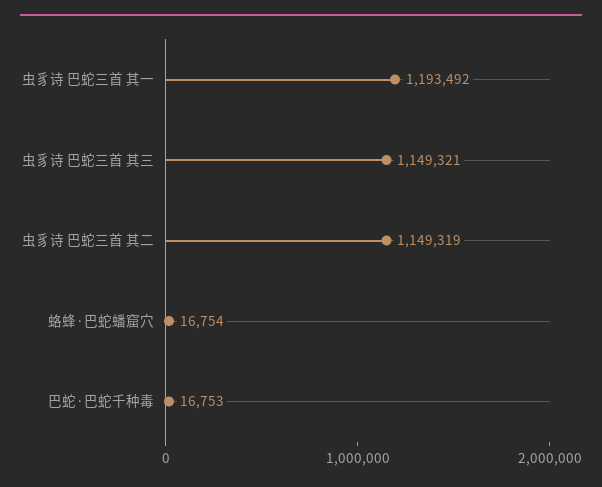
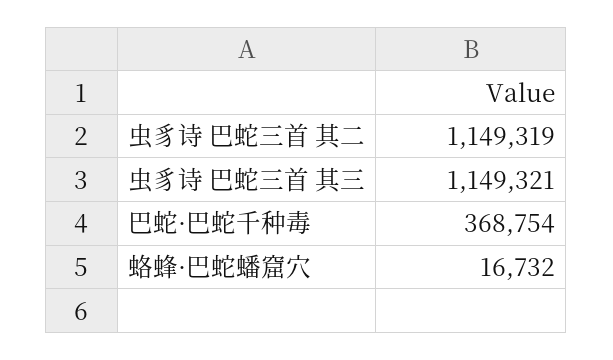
  {
-   "虫豸诗 巴蛇三首 其一": 1193492,
    "虫豸诗 巴蛇三首 其三": 1149321,
    "虫豸诗 巴蛇三首 其二": 1149319,
-   "蛒蜂·巴蛇蟠窟穴": 16754,
+   "蛒蜂·巴蛇蟠窟穴": 16732,
-   "巴蛇·巴蛇千种毒": 16753
+   "巴蛇·巴蛇千种毒": 368754
  }

